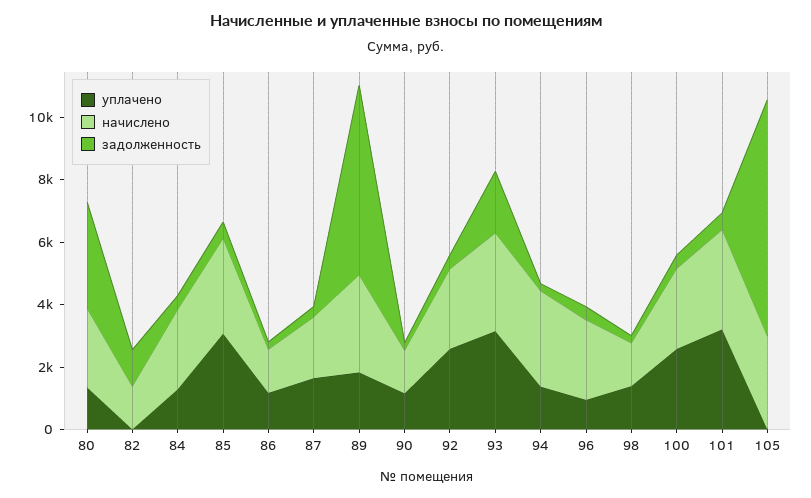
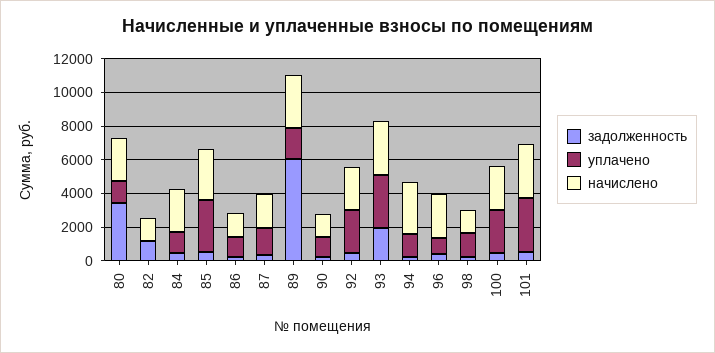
  {
    "уплачено": {
      "80": 1500,
      "82": 0,
      "84": 1500,
      "85": 3000,
      "86": 1000,
      "87": 1500,
      "89": 2000,
      "90": 1000,
      "92": 2500,
      "93": 3000,
      "94": 1500,
      "96": 1000,
      "98": 1500,
      "100": 2500,
-     "101": 3000,
+     "101": 3000
-     "105": 0
    },
    "начислено": {
      "80": 2500,
      "82": 1500,
      "84": 2500,
      "85": 3000,
      "86": 1500,
      "87": 2000,
      "89": 3000,
      "90": 1500,
      "92": 2500,
      "93": 3000,
      "94": 3000,
      "96": 2500,
      "98": 1500,
      "100": 2500,
-     "101": 3000,
+     "101": 3000
-     "105": 3000
    },
    "задолженность": {
      "80": 3500,
      "82": 1000,
      "84": 500,
      "85": 500,
      "86": 0,
      "87": 500,
      "89": 6000,
      "90": 0,
      "92": 500,
      "93": 2000,
      "94": 0,
      "96": 500,
      "98": 0,
      "100": 500,
-     "101": 500,
+     "101": 500
-     "105": 7500
    }
  }

